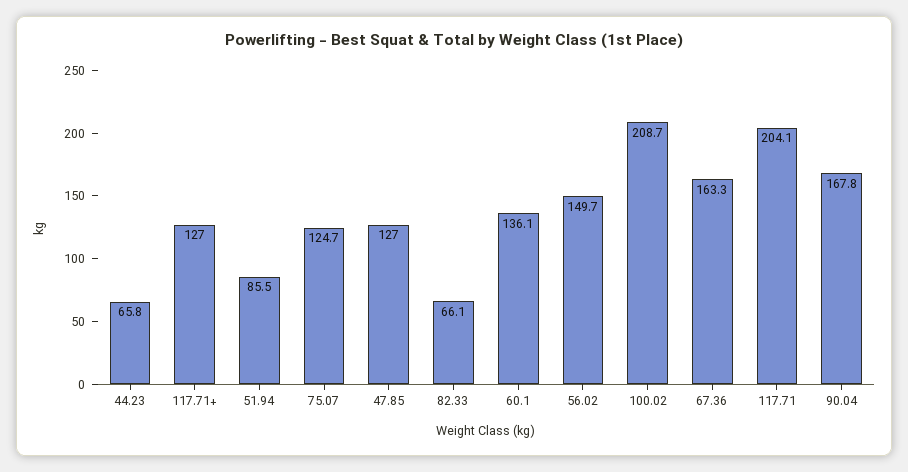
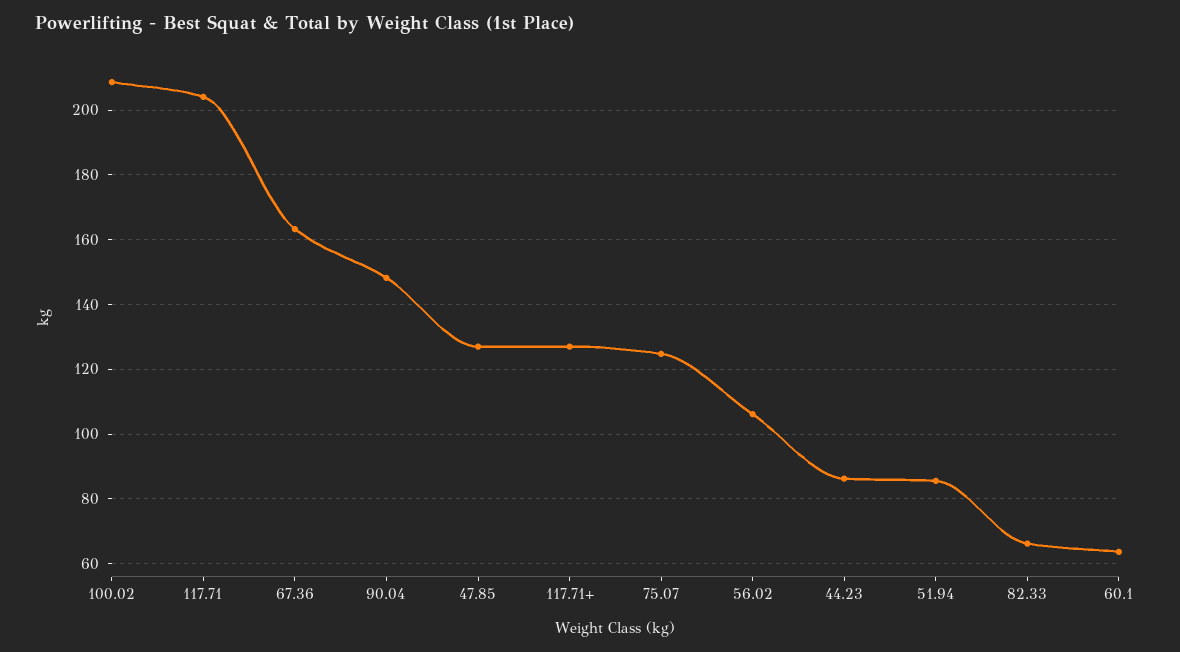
  {
-   "44.23": 65.8,
+   "44.23": 86,
    "117.71+": 127,
    "51.94": 85.5,
    "75.07": 124.7,
    "47.85": 127,
    "82.33": 66.1,
-   "60.1": 136.1,
+   "60.1": 64,
-   "56.02": 149.7,
+   "56.02": 106,
    "100.02": 208.7,
    "67.36": 163.3,
    "117.71": 204.1,
-   "90.04": 167.8
+   "90.04": 148
  }

